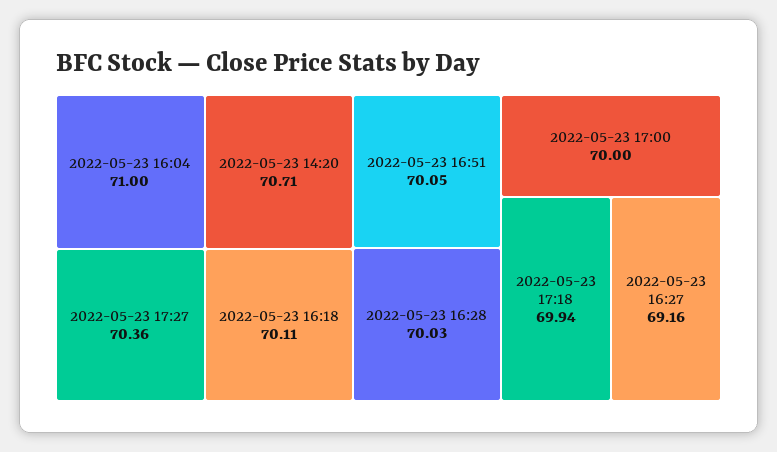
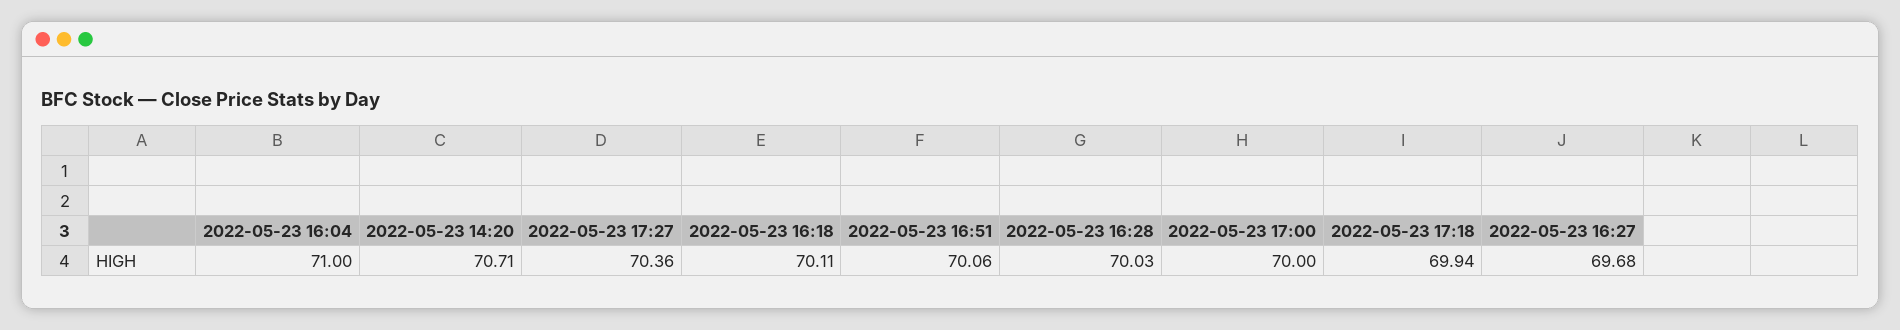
  {
    "2022-05-23 16:04": 71,
    "2022-05-23 14:20": 70.71,
    "2022-05-23 17:27": 70.36,
    "2022-05-23 16:18": 70.11,
-   "2022-05-23 16:51": 70.05,
+   "2022-05-23 16:51": 70.06,
    "2022-05-23 16:28": 70.03,
    "2022-05-23 17:00": 70,
    "2022-05-23 17:18": 69.94,
-   "2022-05-23 16:27": 69.16
+   "2022-05-23 16:27": 69.68
  }

